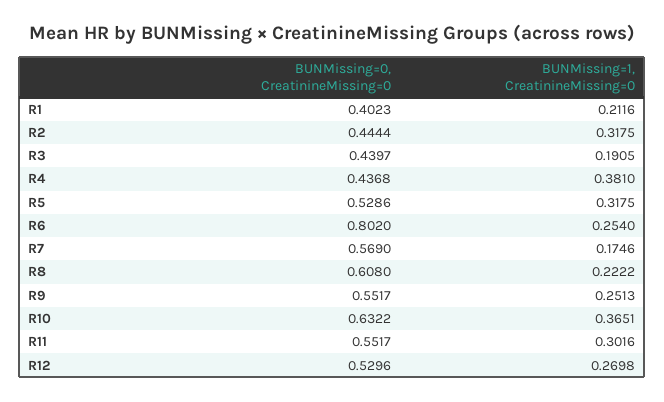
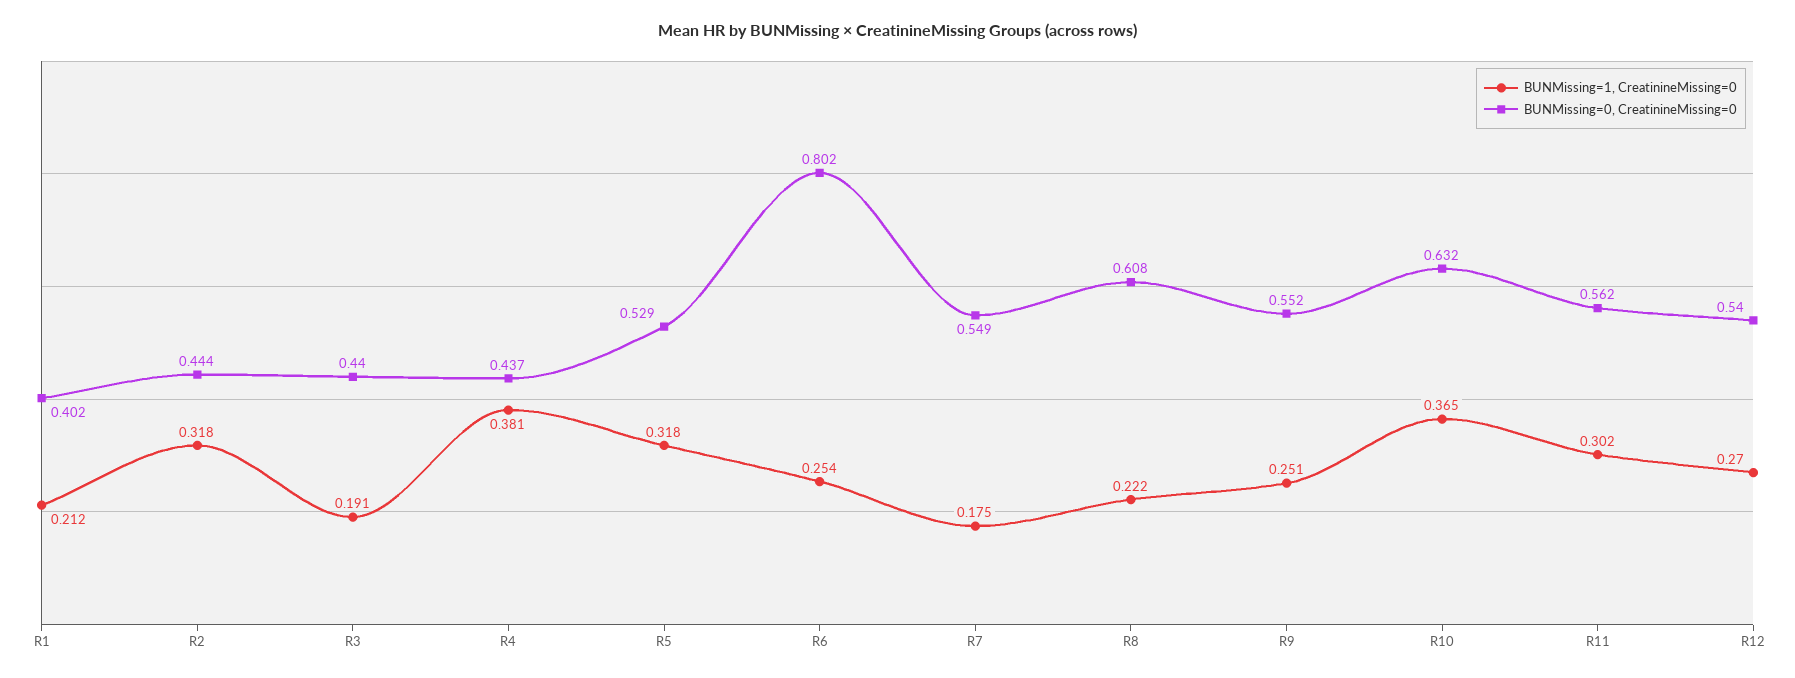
  {
    "BUNMissing=0, CreatinineMissing=0": {
      "R1": 0.4023,
      "R2": 0.4444,
      "R3": 0.4397,
      "R4": 0.4368,
      "R5": 0.5286,
      "R6": 0.802,
-     "R7": 0.569,
+     "R7": 0.549,
      "R8": 0.608,
      "R9": 0.5517,
      "R10": 0.6322,
-     "R11": 0.5517,
+     "R11": 0.562,
-     "R12": 0.5296
+     "R12": 0.54
    },
    "BUNMissing=1, CreatinineMissing=0": {
      "R1": 0.2116,
      "R2": 0.3175,
      "R3": 0.1905,
      "R4": 0.381,
      "R5": 0.3175,
      "R6": 0.254,
      "R7": 0.1746,
      "R8": 0.2222,
      "R9": 0.2513,
      "R10": 0.3651,
      "R11": 0.3016,
      "R12": 0.2698
    }
  }

